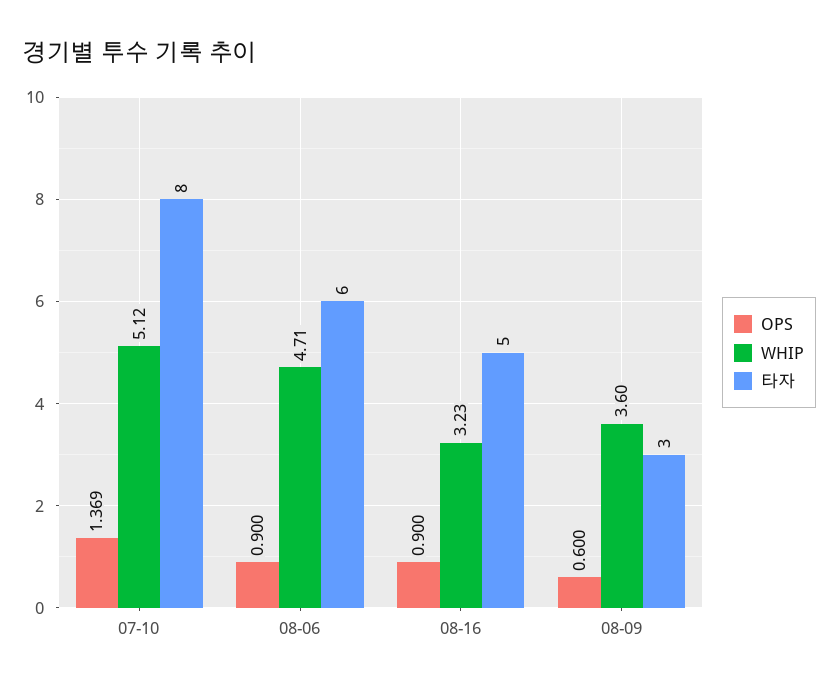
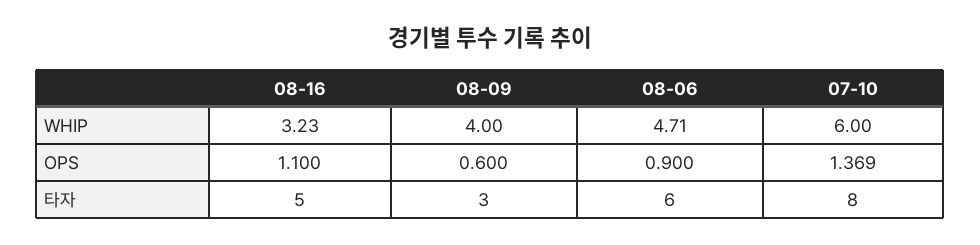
  {
    "OPS": {
      "07-10": 1.369,
      "08-06": 0.9,
-     "08-16": 0.9,
+     "08-16": 1.1,
      "08-09": 0.6
    },
    "WHIP": {
-     "07-10": 5.12,
+     "07-10": 6,
      "08-06": 4.71,
      "08-16": 3.23,
-     "08-09": 3.6
+     "08-09": 4
    },
    "타자": {
      "07-10": 8,
      "08-06": 6,
      "08-16": 5,
      "08-09": 3
    }
  }

